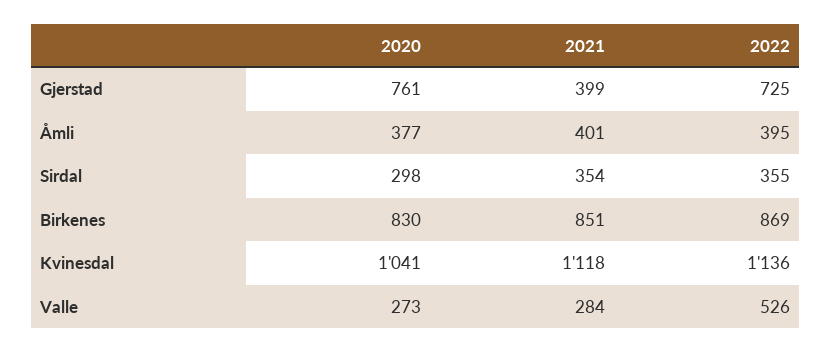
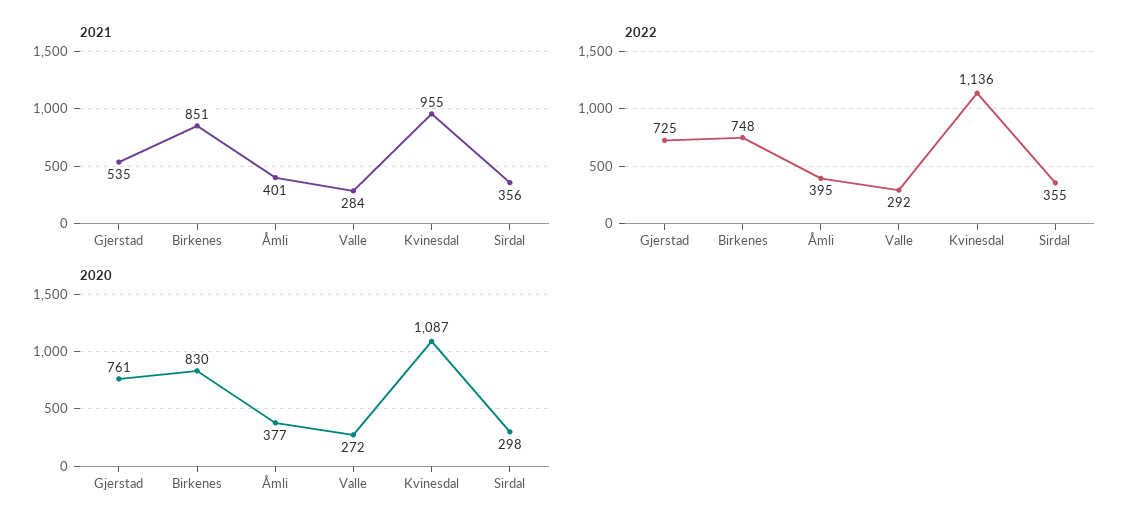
  {
    "2020": {
      "Gjerstad": 761,
      "Åmli": 377,
      "Sirdal": 298,
      "Birkenes": 830,
-     "Kvinesdal": 1041,
+     "Kvinesdal": 1087,
-     "Valle": 273
+     "Valle": 272
    },
    "2021": {
-     "Gjerstad": 399,
+     "Gjerstad": 535,
      "Åmli": 401,
-     "Sirdal": 354,
+     "Sirdal": 356,
      "Birkenes": 851,
-     "Kvinesdal": 1118,
+     "Kvinesdal": 955,
      "Valle": 284
    },
    "2022": {
      "Gjerstad": 725,
      "Åmli": 395,
      "Sirdal": 355,
-     "Birkenes": 869,
+     "Birkenes": 748,
      "Kvinesdal": 1136,
-     "Valle": 526
+     "Valle": 292
    }
  }

